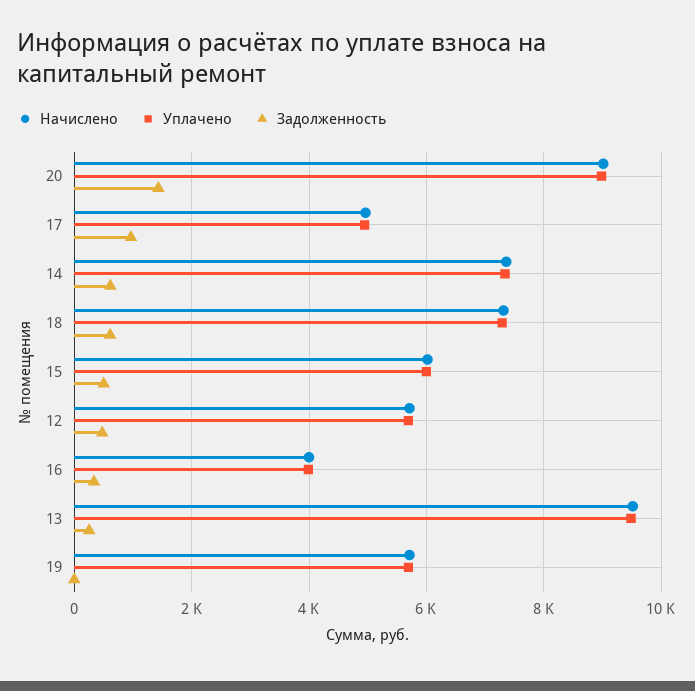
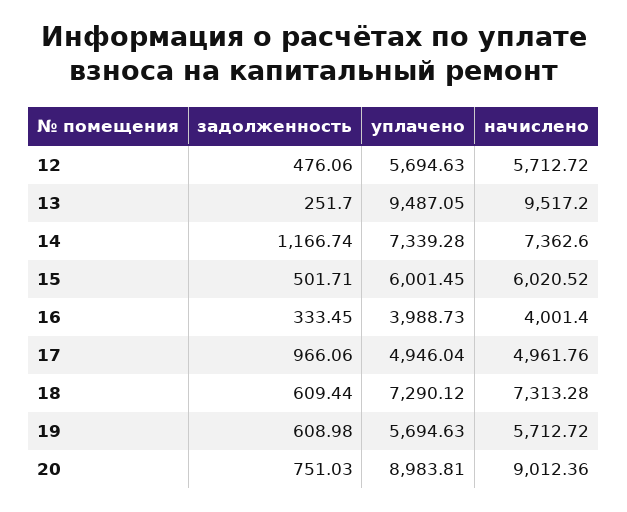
  {
    "Начислено": {
      "20": 9012.36,
      "17": 4961.76,
      "14": 7362.6,
      "18": 7313.28,
      "15": 6020.52,
      "12": 5712.72,
      "16": 4001.4,
      "13": 9517.2,
      "19": 5712.72
    },
    "Уплачено": {
      "20": 8983.81,
      "17": 4946.04,
      "14": 7339.28,
      "18": 7290.12,
      "15": 6001.45,
      "12": 5694.63,
      "16": 3988.73,
      "13": 9487.05,
      "19": 5694.63
    },
    "Задолженность": {
-     "20": 1400,
+     "20": 751.03,
      "17": 966.06,
-     "14": 600,
+     "14": 1166.74,
      "18": 609.44,
      "15": 501.71,
      "12": 476.06,
      "16": 333.45,
      "13": 251.7,
-     "19": 0
+     "19": 608.98
    }
  }

